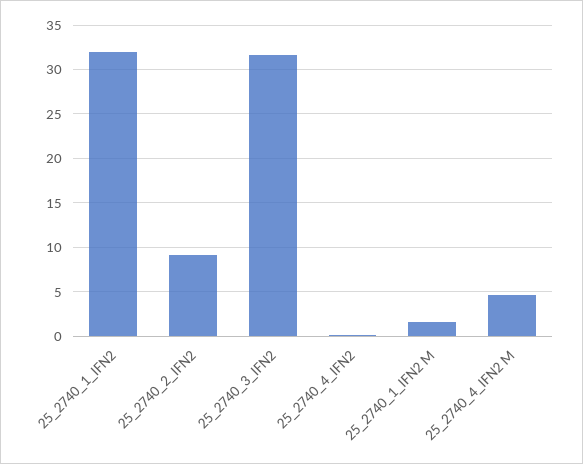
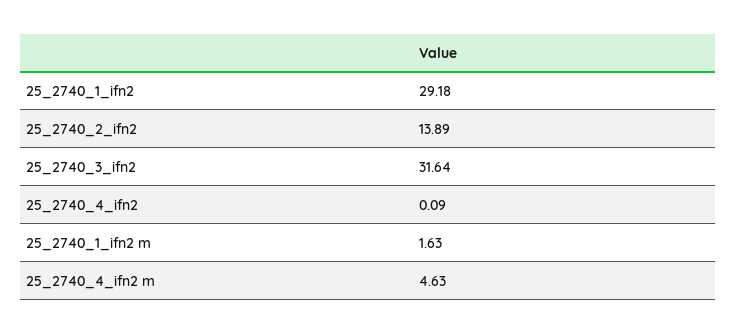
  {
-   "25_2740_1_IFN2": 32,
+   "25_2740_1_IFN2": 29.18,
-   "25_2740_2_IFN2": 9,
+   "25_2740_2_IFN2": 13.89,
    "25_2740_3_IFN2": 31.64,
    "25_2740_4_IFN2": 0.09,
    "25_2740_1_IFN2 M": 1.63,
    "25_2740_4_IFN2 M": 4.63
  }

